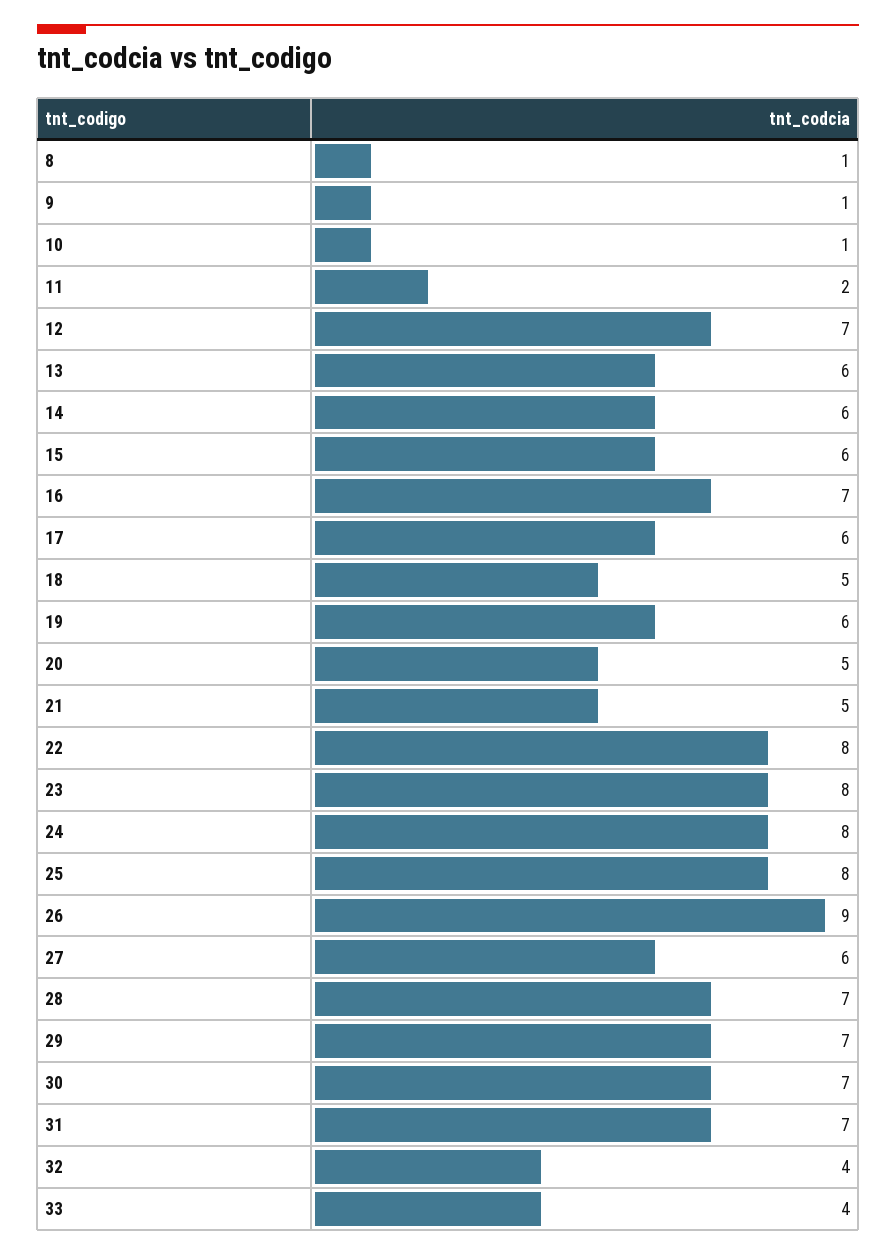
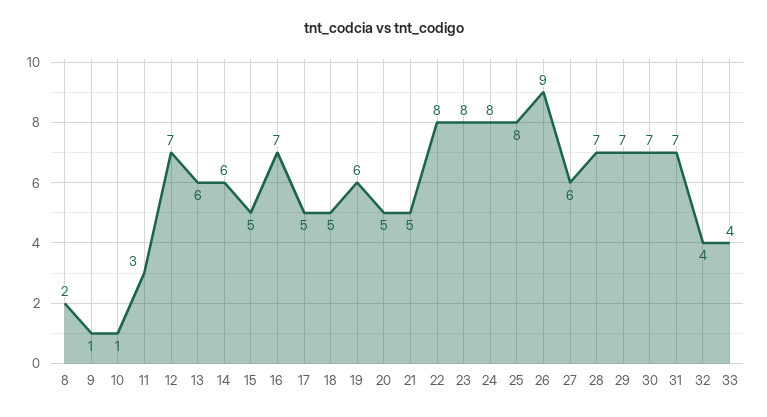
  {
-   "8": 1,
+   "8": 2,
    "9": 1,
    "10": 1,
-   "11": 2,
+   "11": 3,
    "12": 7,
    "13": 6,
    "14": 6,
-   "15": 6,
+   "15": 5,
    "16": 7,
-   "17": 6,
+   "17": 5,
    "18": 5,
    "19": 6,
    "20": 5,
    "21": 5,
    "22": 8,
    "23": 8,
    "24": 8,
    "25": 8,
    "26": 9,
    "27": 6,
    "28": 7,
    "29": 7,
    "30": 7,
    "31": 7,
    "32": 4,
    "33": 4
  }

